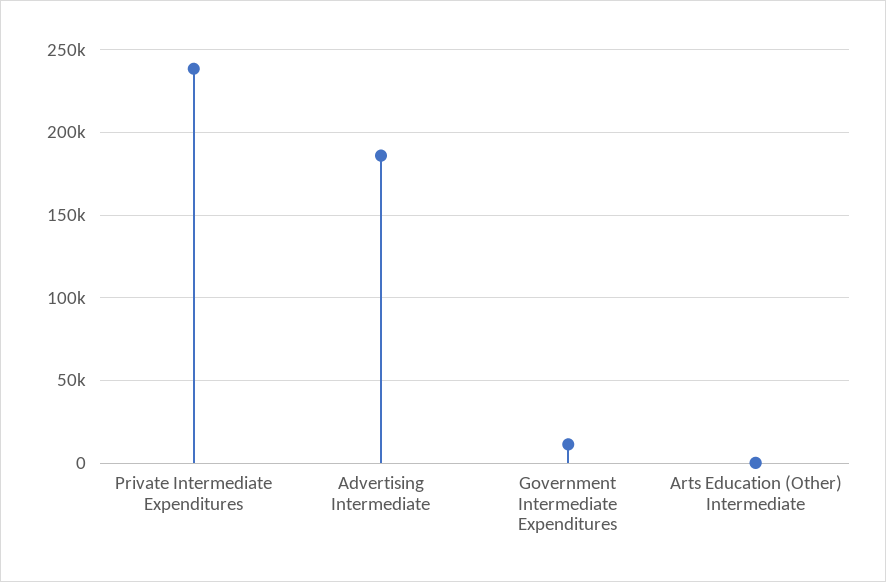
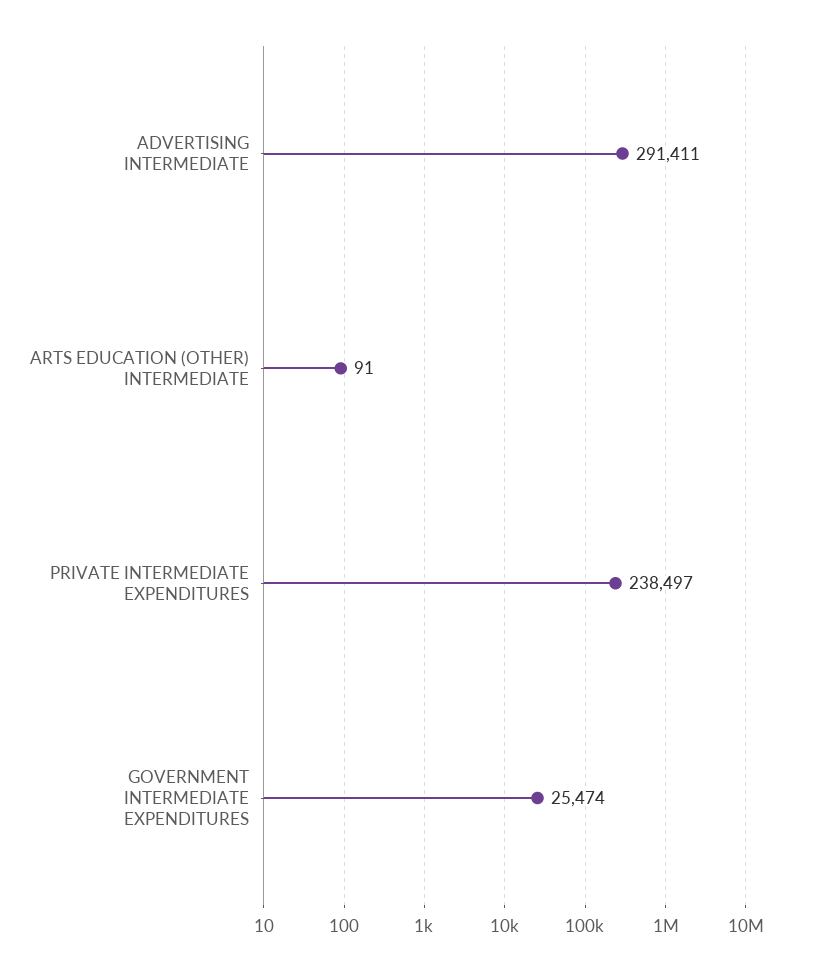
  {
    "Private Intermediate Expenditures": 238497,
-   "Advertising Intermediate": 185000,
+   "Advertising Intermediate": 291411,
-   "Government Intermediate Expenditures": 10000,
+   "Government Intermediate Expenditures": 25474,
    "Arts Education (Other) Intermediate": 91
  }

